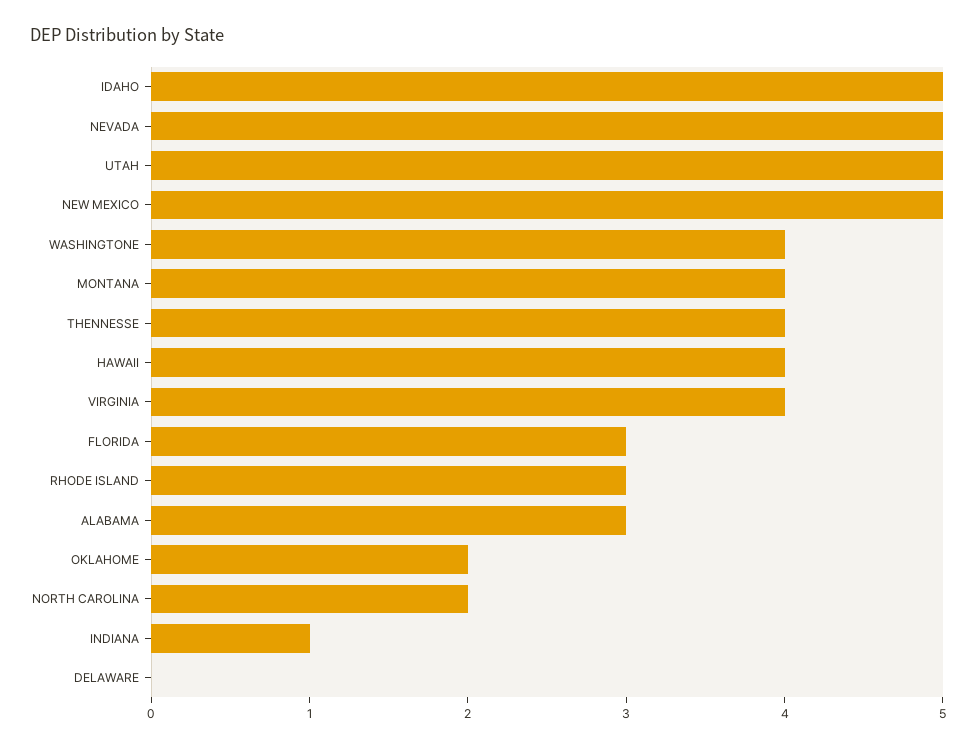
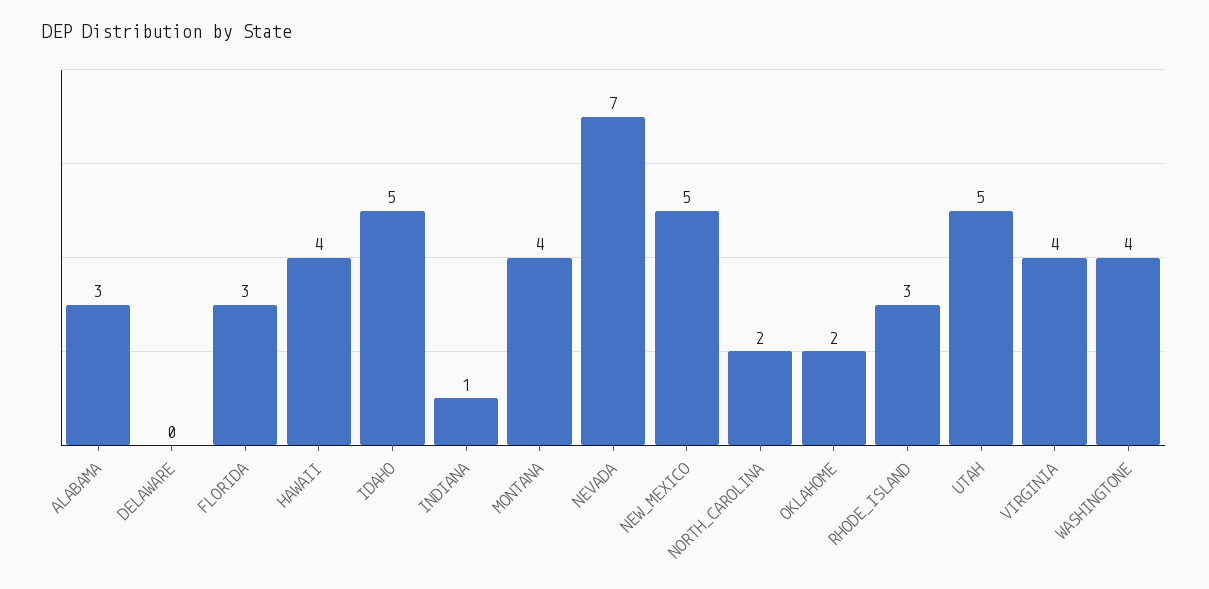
  {
    "IDAHO": 5,
-   "NEVADA": 5,
+   "NEVADA": 7,
    "UTAH": 5,
    "NEW MEXICO": 5,
    "WASHINGTONE": 4,
    "MONTANA": 4,
-   "THENNESSE": 4,
    "HAWAII": 4,
    "VIRGINIA": 4,
    "FLORIDA": 3,
    "RHODE ISLAND": 3,
    "ALABAMA": 3,
    "OKLAHOME": 2,
    "NORTH CAROLINA": 2,
    "INDIANA": 1,
    "DELAWARE": 0
  }

